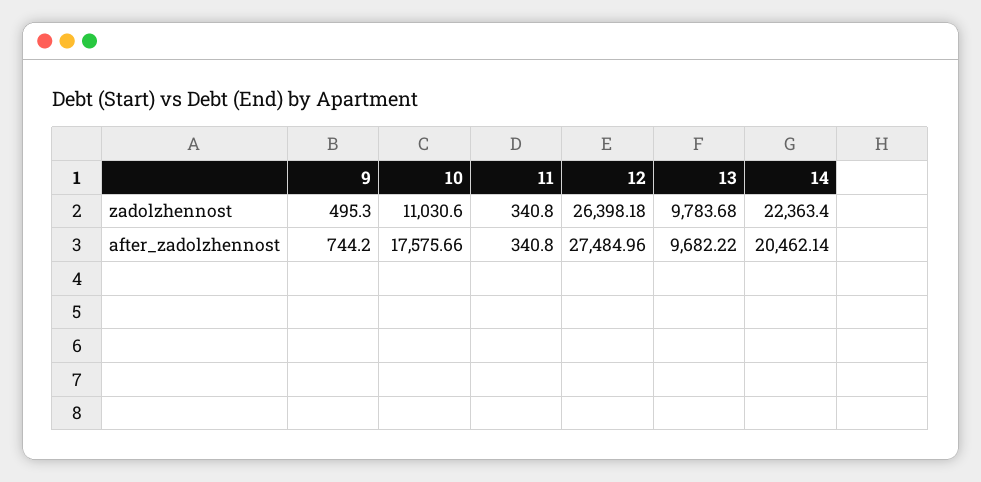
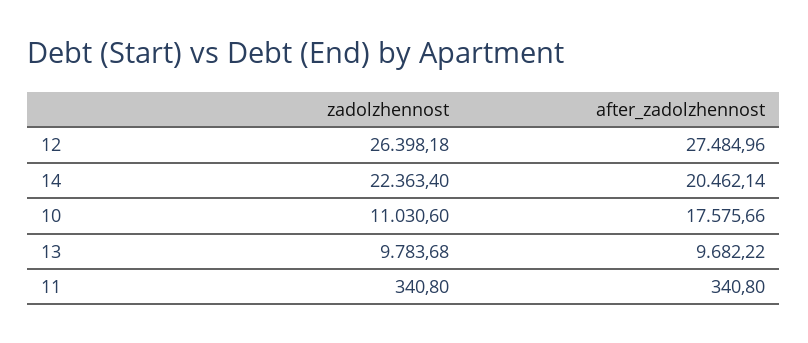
  {
-   "9": {
-     "zadolzhennost": 495.3,
-     "after_zadolzhennost": 744.2
-   },
    "10": {
      "zadolzhennost": 11030.6,
      "after_zadolzhennost": 17575.66
    },
    "11": {
      "zadolzhennost": 340.8,
      "after_zadolzhennost": 340.8
    },
    "12": {
      "zadolzhennost": 26398.18,
      "after_zadolzhennost": 27484.96
    },
    "13": {
      "zadolzhennost": 9783.68,
      "after_zadolzhennost": 9682.22
    },
    "14": {
      "zadolzhennost": 22363.4,
      "after_zadolzhennost": 20462.14
    }
  }

